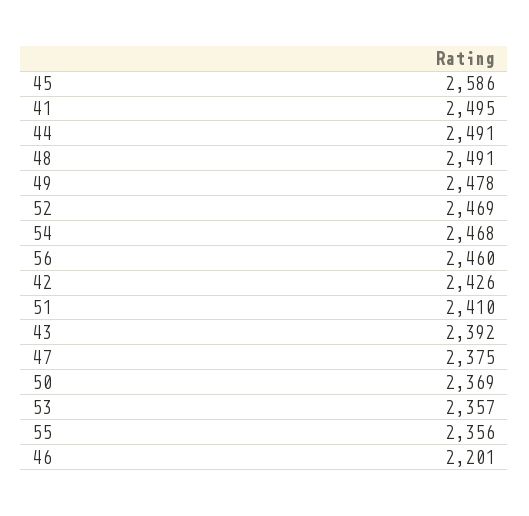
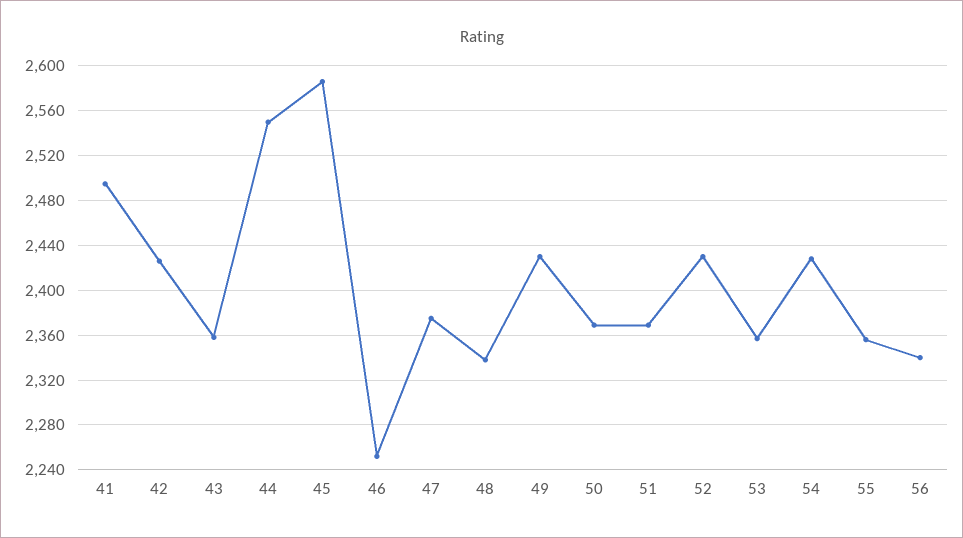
  {
    "45": 2586,
    "41": 2495,
-   "44": 2491,
+   "44": 2550,
-   "48": 2491,
+   "48": 2340,
-   "49": 2478,
+   "49": 2430,
-   "52": 2469,
+   "52": 2430,
-   "54": 2468,
+   "54": 2430,
-   "56": 2460,
+   "56": 2340,
    "42": 2426,
-   "51": 2410,
+   "51": 2370,
-   "43": 2392,
+   "43": 2360,
    "47": 2375,
    "50": 2369,
    "53": 2357,
    "55": 2356,
-   "46": 2201
+   "46": 2250
  }

